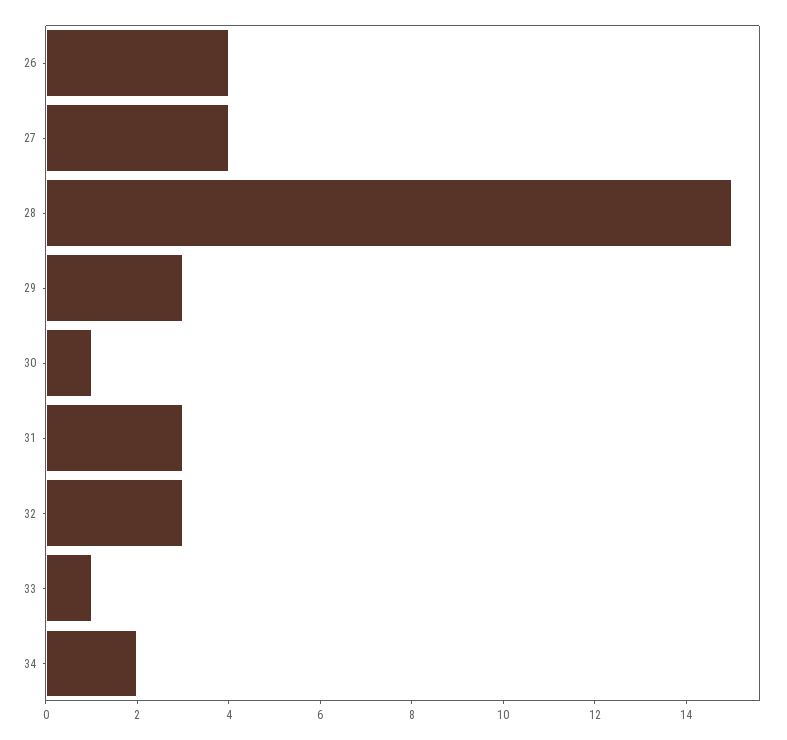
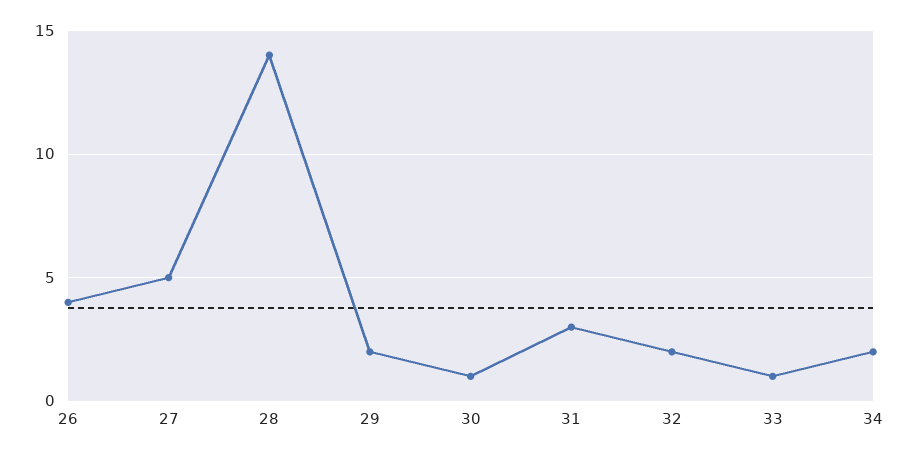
  {
    "26": 4,
-   "27": 4,
+   "27": 5,
-   "28": 15,
+   "28": 14,
-   "29": 3,
+   "29": 2,
    "30": 1,
    "31": 3,
-   "32": 3,
+   "32": 2,
    "33": 1,
    "34": 2
  }

